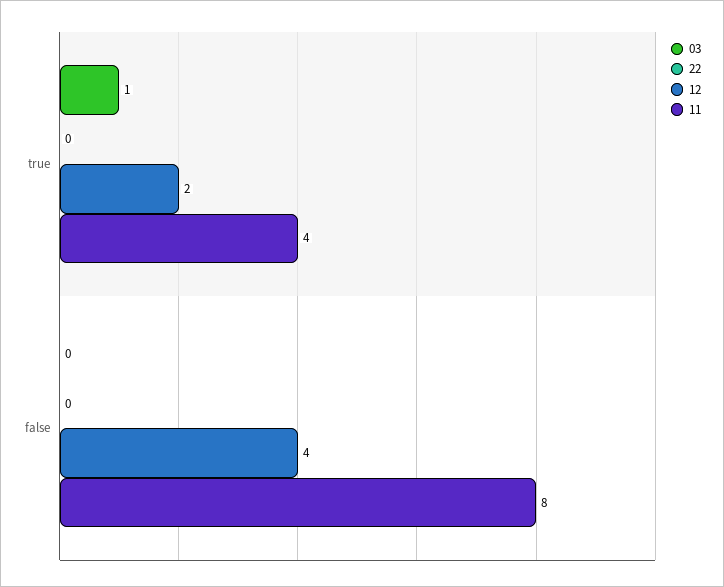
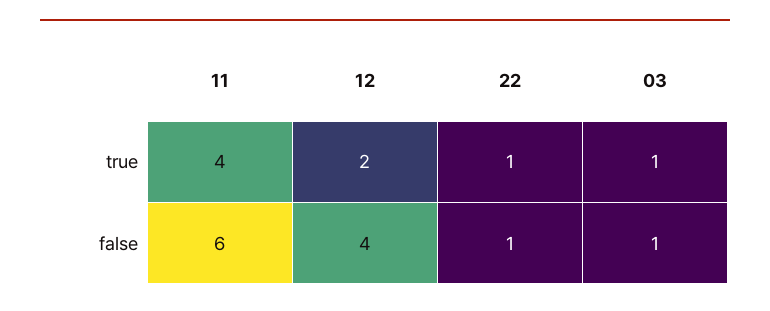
  {
    "03": {
      "true": 1,
-     "false": 0
+     "false": 1
    },
    "22": {
-     "true": 0,
+     "true": 1,
-     "false": 0
+     "false": 1
    },
    "12": {
      "true": 2,
      "false": 4
    },
    "11": {
      "true": 4,
-     "false": 8
+     "false": 6
    }
  }

